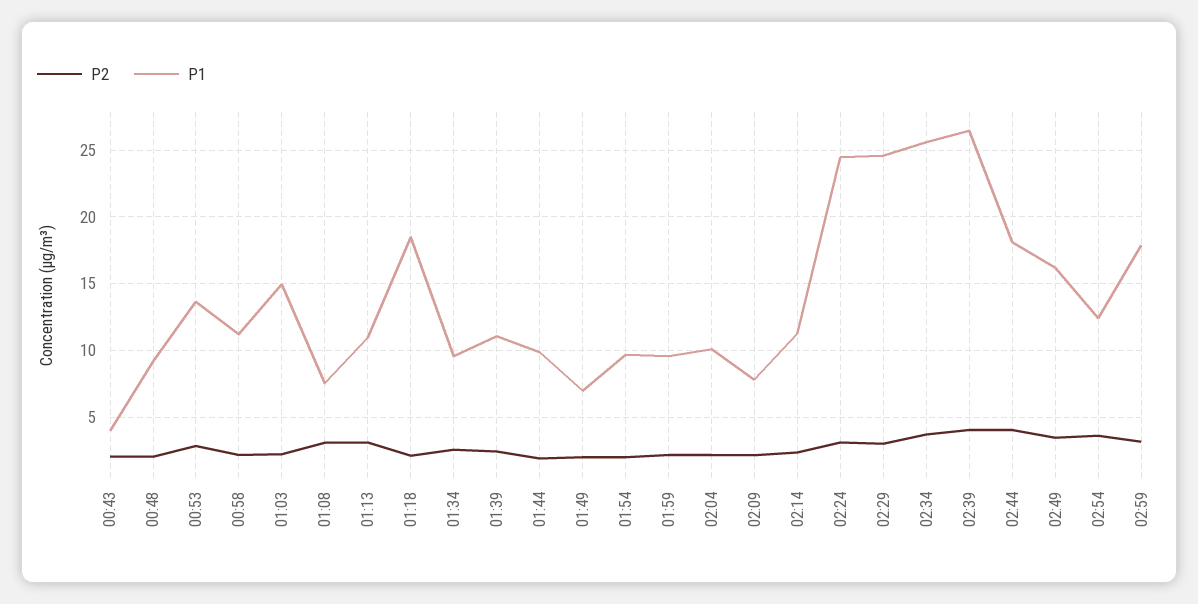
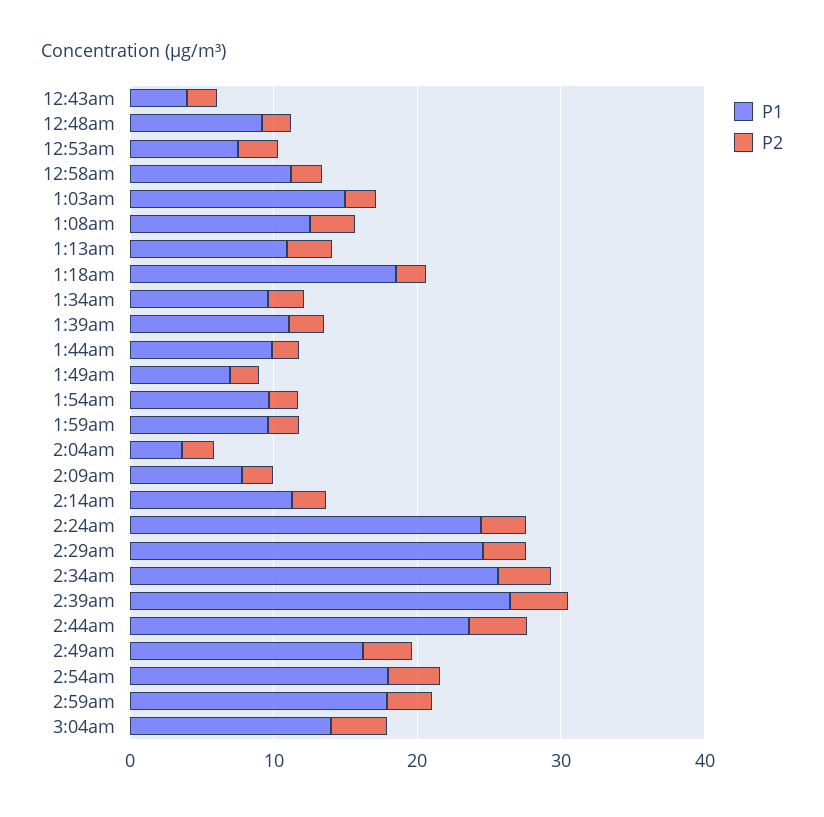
  {
    "P2": {
      "00:43": 2,
      "00:48": 2,
      "00:53": 3,
      "00:58": 2,
      "01:03": 2,
      "01:08": 3,
      "01:13": 3,
      "01:18": 2,
      "01:34": 2.5,
      "01:39": 2.5,
      "01:44": 2,
      "01:49": 2,
      "01:54": 2,
      "01:59": 2,
      "02:04": 2,
      "02:09": 2,
      "02:14": 2.5,
      "02:24": 3,
      "02:29": 3,
      "02:34": 3.5,
      "02:39": 4,
      "02:44": 4,
      "02:49": 3.5,
      "02:54": 3.5,
-     "02:59": 3
+     "02:59": 3,
+     "3:04am": 4
    },
    "P1": {
      "00:43": 4,
      "00:48": 9,
-     "00:53": 13.5,
+     "00:53": 8,
      "00:58": 11,
      "01:03": 15,
-     "01:08": 7.5,
+     "01:08": 12,
      "01:13": 11,
      "01:18": 18.5,
      "01:34": 9.5,
      "01:39": 11,
      "01:44": 10,
      "01:49": 7,
      "01:54": 9.5,
      "01:59": 9.5,
-     "02:04": 10,
+     "02:04": 4,
      "02:09": 8,
      "02:14": 11.5,
      "02:24": 24.5,
      "02:29": 24.5,
      "02:34": 25.5,
      "02:39": 26.5,
-     "02:44": 18,
+     "02:44": 24,
      "02:49": 16,
-     "02:54": 12.5,
+     "02:54": 18,
-     "02:59": 18
+     "02:59": 18,
+     "3:04am": 14
    }
  }

